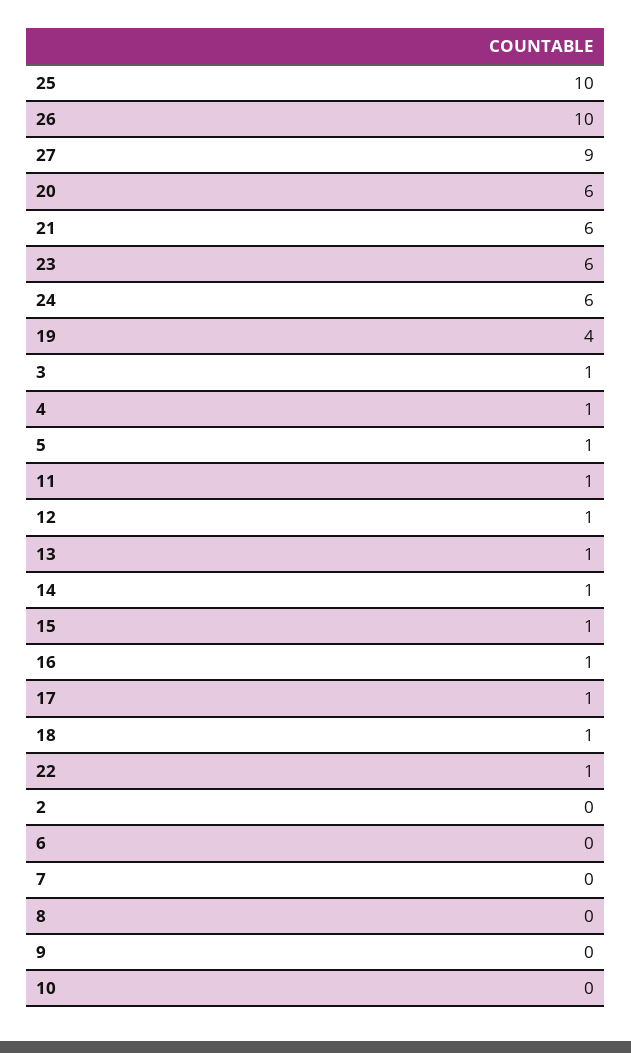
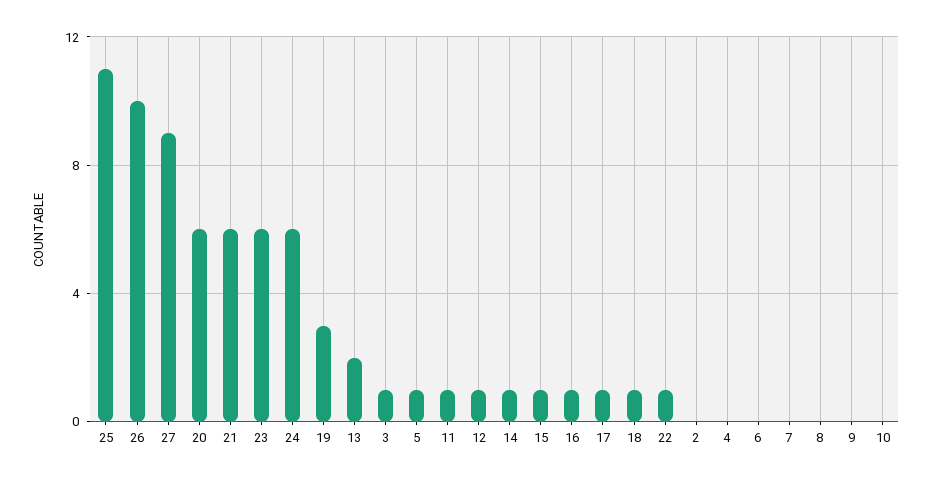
  {
-   "25": 10,
+   "25": 11,
    "26": 10,
    "27": 9,
    "20": 6,
    "21": 6,
    "23": 6,
    "24": 6,
-   "19": 4,
+   "19": 3,
    "3": 1,
-   "4": 1,
+   "4": 0,
    "5": 1,
    "11": 1,
    "12": 1,
-   "13": 1,
+   "13": 2,
    "14": 1,
    "15": 1,
    "16": 1,
    "17": 1,
    "18": 1,
    "22": 1,
    "2": 0,
    "6": 0,
    "7": 0,
    "8": 0,
    "9": 0,
    "10": 0
  }

